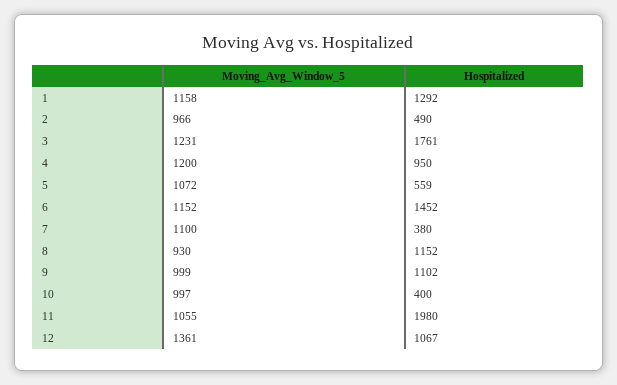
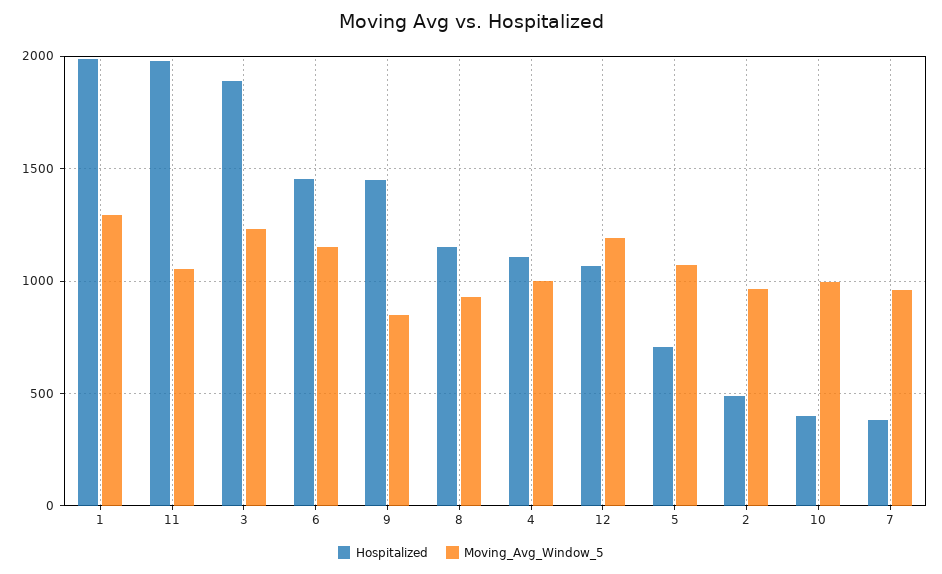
  {
    "Moving_Avg_Window_5": {
-     "1": 1158,
+     "1": 1300,
      "2": 966,
      "3": 1231,
-     "4": 1200,
+     "4": 1000,
      "5": 1072,
      "6": 1152,
-     "7": 1100,
+     "7": 950,
      "8": 930,
-     "9": 999,
+     "9": 850,
      "10": 997,
      "11": 1055,
-     "12": 1361
+     "12": 1200
    },
    "Hospitalized": {
-     "1": 1292,
+     "1": 2000,
      "2": 490,
-     "3": 1761,
+     "3": 1900,
-     "4": 950,
+     "4": 1100,
-     "5": 559,
+     "5": 700,
      "6": 1452,
      "7": 380,
      "8": 1152,
-     "9": 1102,
+     "9": 1450,
      "10": 400,
      "11": 1980,
      "12": 1067
    }
  }

